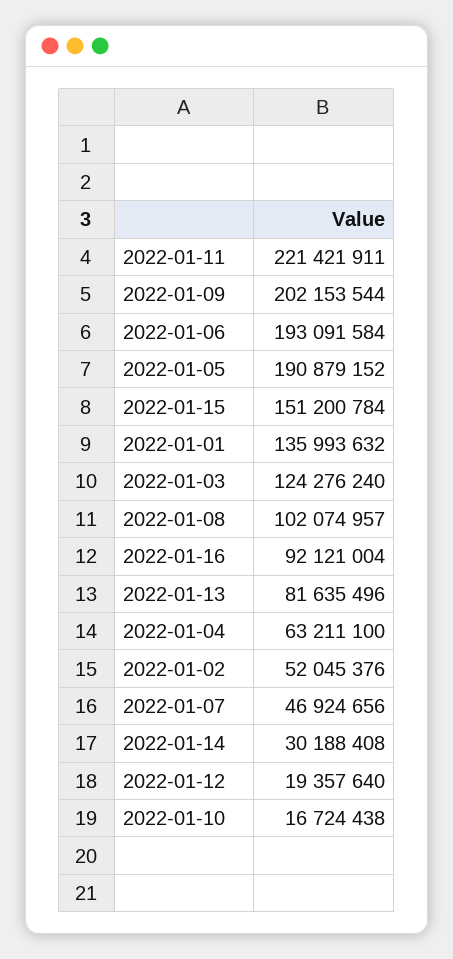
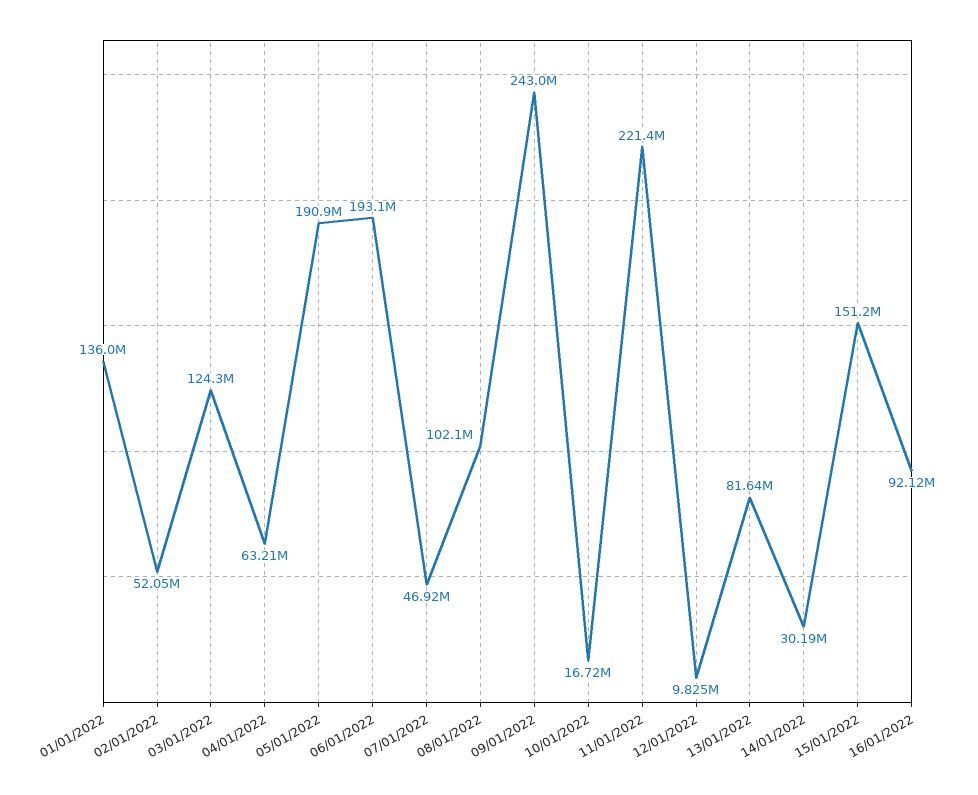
  {
    "2022-01-11": 221421911,
-   "2022-01-09": 202153544,
+   "2022-01-09": 243000000,
    "2022-01-06": 193091584,
    "2022-01-05": 190879152,
    "2022-01-15": 151200784,
    "2022-01-01": 135993632,
    "2022-01-03": 124276240,
    "2022-01-08": 102074957,
    "2022-01-16": 92121004,
    "2022-01-13": 81635496,
    "2022-01-04": 63211100,
    "2022-01-02": 52045376,
    "2022-01-07": 46924656,
    "2022-01-14": 30188408,
-   "2022-01-12": 19357640,
+   "2022-01-12": 9825000,
    "2022-01-10": 16724438
  }

